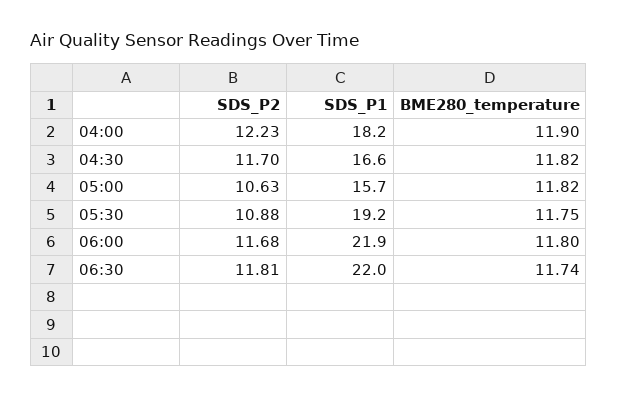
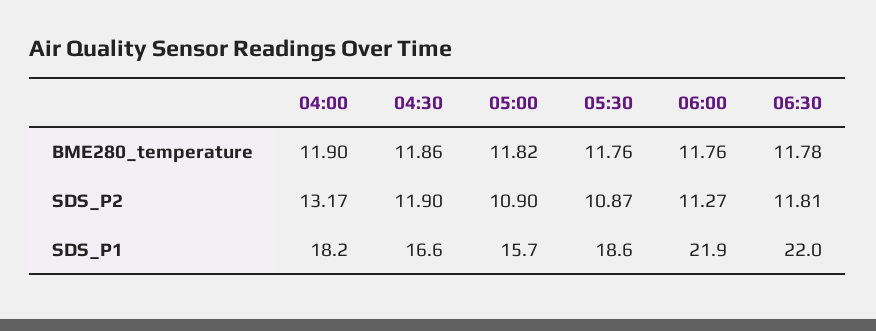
  {
    "SDS_P2": {
-     "04:00": 12.23,
+     "04:00": 13.17,
-     "04:30": 11.7,
+     "04:30": 11.9,
-     "05:00": 10.63,
+     "05:00": 10.9,
-     "05:30": 10.88,
+     "05:30": 10.87,
-     "06:00": 11.68,
+     "06:00": 11.27,
      "06:30": 11.81
    },
    "SDS_P1": {
      "04:00": 18.2,
      "04:30": 16.6,
      "05:00": 15.7,
-     "05:30": 19.2,
+     "05:30": 18.6,
      "06:00": 21.9,
      "06:30": 22
    },
    "BME280_temperature": {
      "04:00": 11.9,
-     "04:30": 11.82,
+     "04:30": 11.86,
      "05:00": 11.82,
-     "05:30": 11.75,
+     "05:30": 11.76,
-     "06:00": 11.8,
+     "06:00": 11.76,
-     "06:30": 11.74
+     "06:30": 11.78
    }
  }

